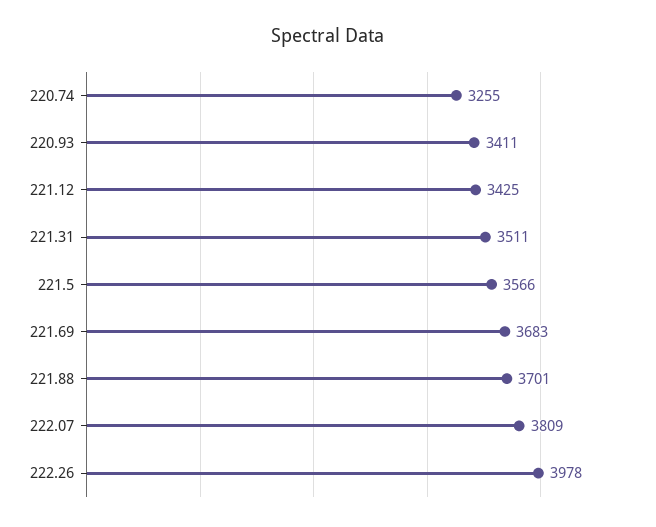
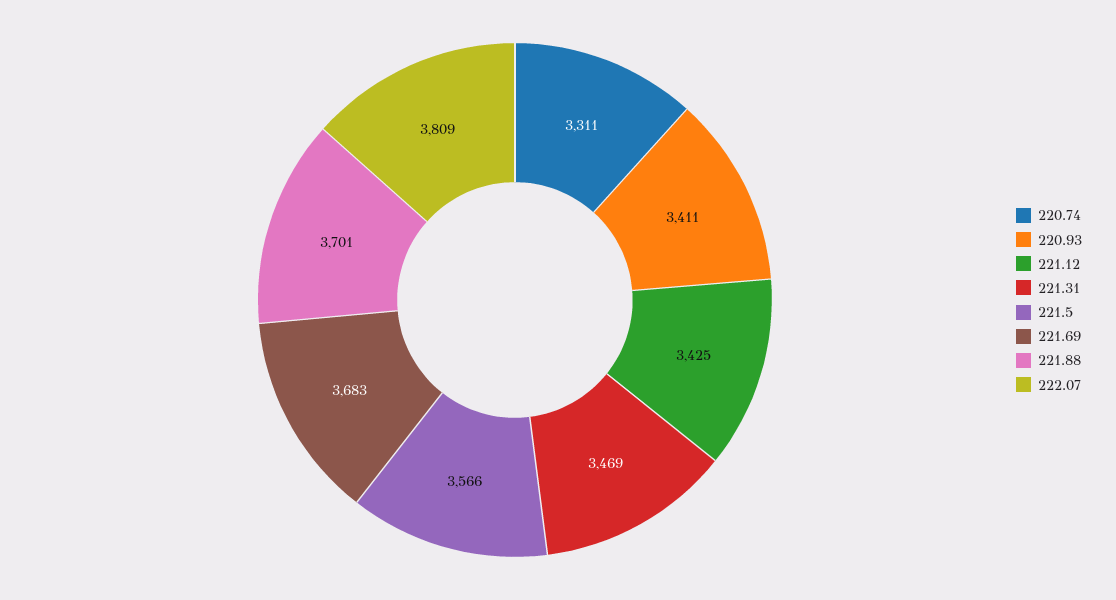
  {
-   "220.74": 3255,
+   "220.74": 3311,
    "220.93": 3411,
    "221.12": 3425,
-   "221.31": 3511,
+   "221.31": 3469,
    "221.5": 3566,
    "221.69": 3683,
    "221.88": 3701,
-   "222.07": 3809,
+   "222.07": 3809
-   "222.26": 3978
  }

